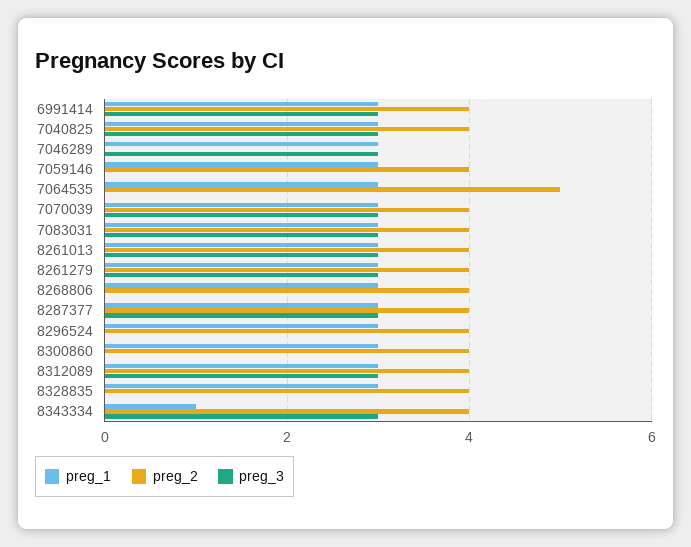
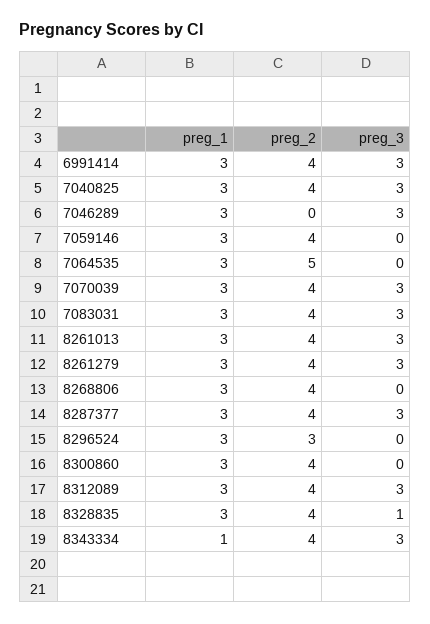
  {
    "preg_1": {
      "6991414": 3,
      "7040825": 3,
      "7046289": 3,
      "7059146": 3,
      "7064535": 3,
      "7070039": 3,
      "7083031": 3,
      "8261013": 3,
      "8261279": 3,
      "8268806": 3,
      "8287377": 3,
      "8296524": 3,
      "8300860": 3,
      "8312089": 3,
      "8328835": 3,
      "8343334": 1
    },
    "preg_2": {
      "6991414": 4,
      "7040825": 4,
      "7046289": 0,
      "7059146": 4,
      "7064535": 5,
      "7070039": 4,
      "7083031": 4,
      "8261013": 4,
      "8261279": 4,
      "8268806": 4,
      "8287377": 4,
-     "8296524": 4,
+     "8296524": 3,
      "8300860": 4,
      "8312089": 4,
      "8328835": 4,
      "8343334": 4
    },
    "preg_3": {
      "6991414": 3,
      "7040825": 3,
      "7046289": 3,
      "7059146": 0,
      "7064535": 0,
      "7070039": 3,
      "7083031": 3,
      "8261013": 3,
      "8261279": 3,
      "8268806": 0,
      "8287377": 3,
      "8296524": 0,
      "8300860": 0,
      "8312089": 3,
-     "8328835": 0,
+     "8328835": 1,
      "8343334": 3
    }
  }

